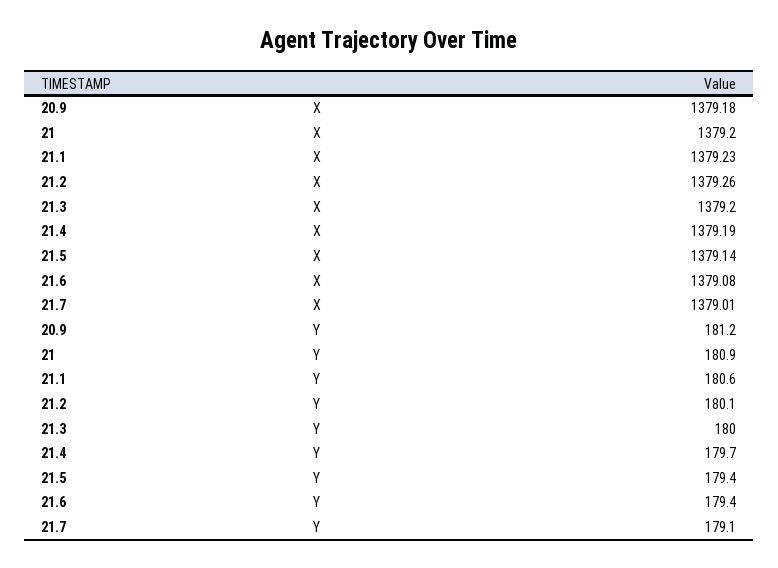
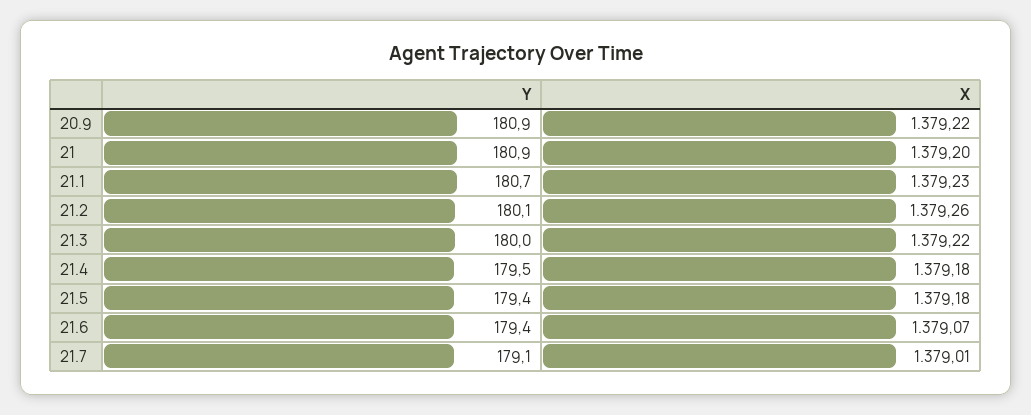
  {
    "20.9": {
-     "X": 1379.18,
+     "X": 1379.22,
-     "Y": 181.2
+     "Y": 180.9
    },
    "21": {
      "X": 1379.2,
      "Y": 180.9
    },
    "21.1": {
      "X": 1379.23,
-     "Y": 180.6
+     "Y": 180.7
    },
    "21.2": {
      "X": 1379.26,
      "Y": 180.1
    },
    "21.3": {
-     "X": 1379.2,
+     "X": 1379.22,
      "Y": 180
    },
    "21.4": {
-     "X": 1379.19,
+     "X": 1379.18,
-     "Y": 179.7
+     "Y": 179.5
    },
    "21.5": {
-     "X": 1379.14,
+     "X": 1379.18,
      "Y": 179.4
    },
    "21.6": {
-     "X": 1379.08,
+     "X": 1379.07,
      "Y": 179.4
    },
    "21.7": {
      "X": 1379.01,
      "Y": 179.1
    }
  }

